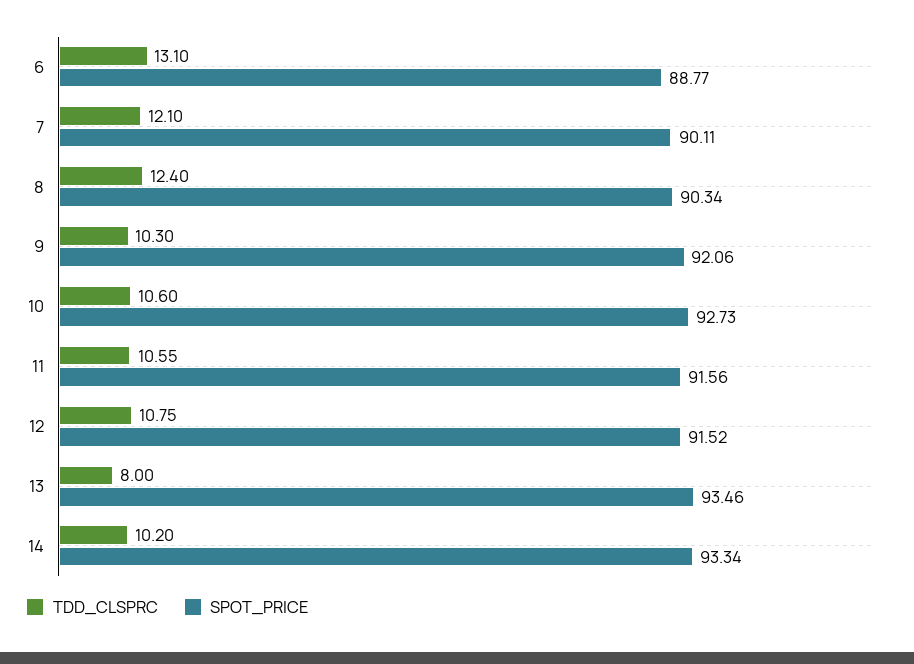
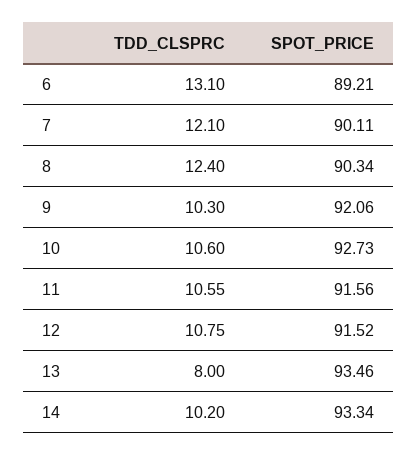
  {
    "TDD_CLSPRC": {
      "6": 13.1,
      "7": 12.1,
      "8": 12.4,
      "9": 10.3,
      "10": 10.6,
      "11": 10.55,
      "12": 10.75,
      "13": 8,
      "14": 10.2
    },
    "SPOT_PRICE": {
-     "6": 88.77,
+     "6": 89.21,
      "7": 90.11,
      "8": 90.34,
      "9": 92.06,
      "10": 92.73,
      "11": 91.56,
      "12": 91.52,
      "13": 93.46,
      "14": 93.34
    }
  }

